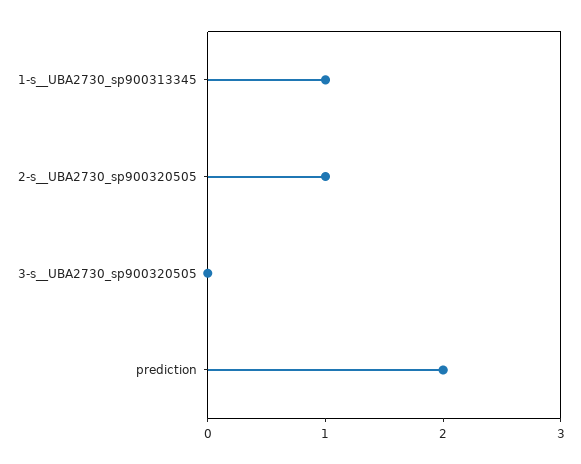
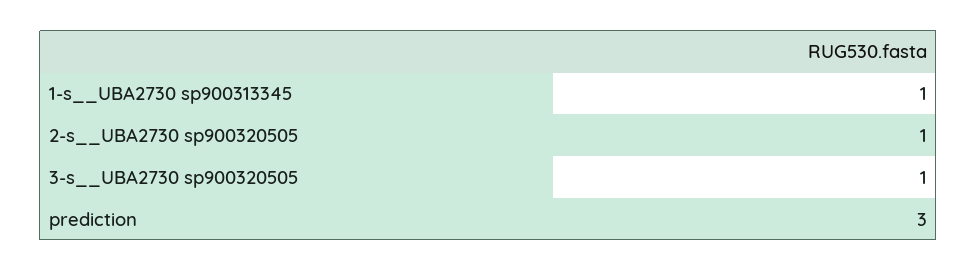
  {
    "1-s__UBA2730_sp900313345": 1,
    "2-s__UBA2730_sp900320505": 1,
-   "3-s__UBA2730_sp900320505": 0,
+   "3-s__UBA2730_sp900320505": 1,
-   "prediction": 2
+   "prediction": 3
  }

